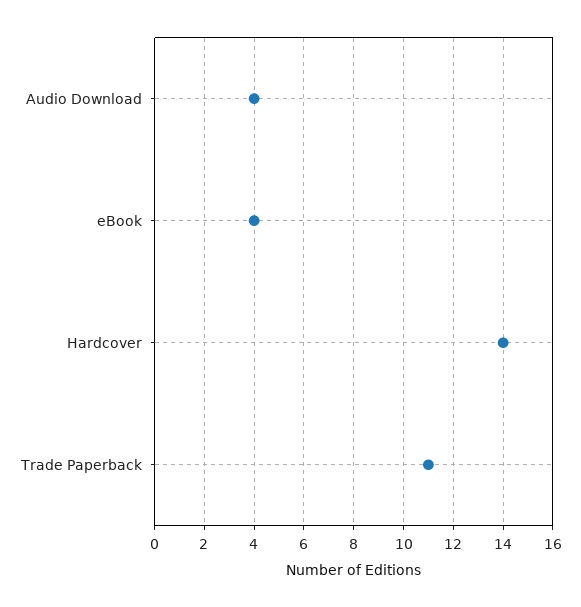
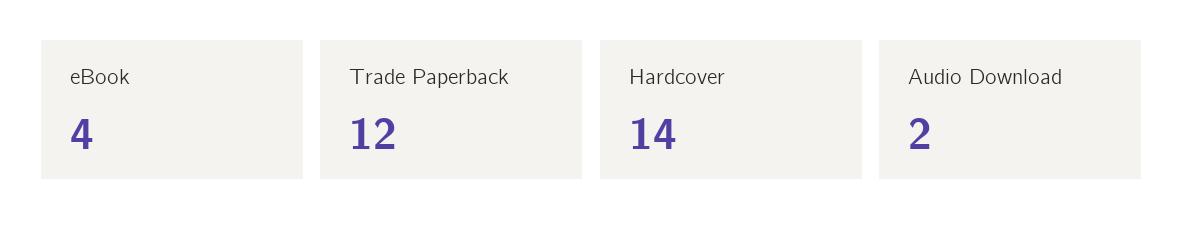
  {
-   "Audio Download": 4,
+   "Audio Download": 2,
    "eBook": 4,
    "Hardcover": 14,
-   "Trade Paperback": 11
+   "Trade Paperback": 12
  }

